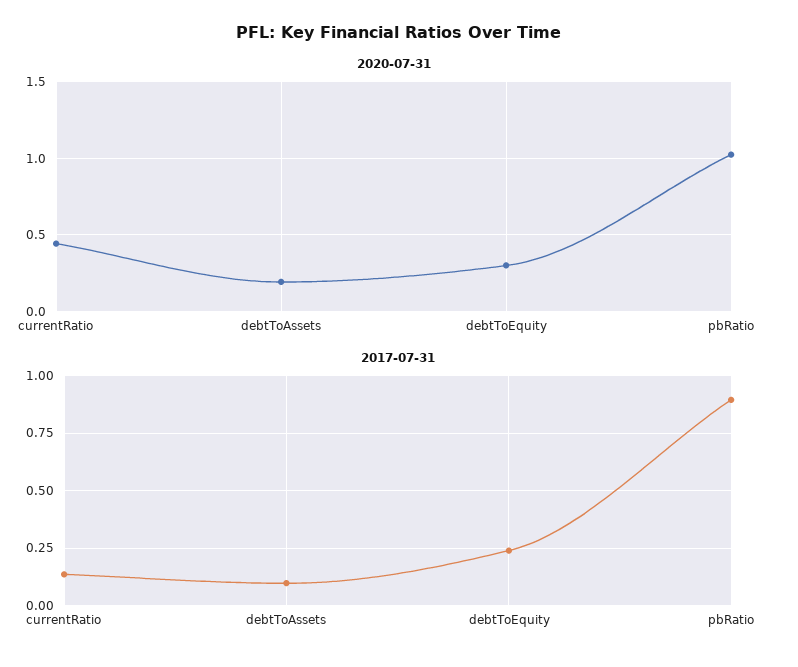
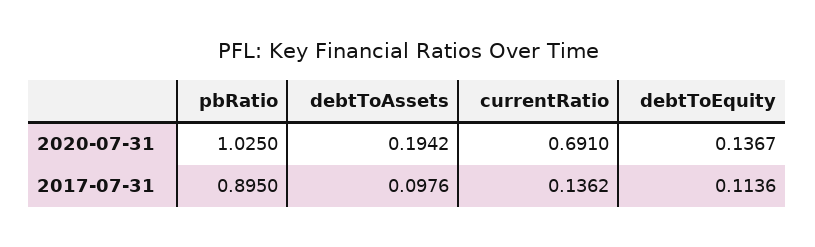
  {
    "2020-07-31": {
-     "currentRatio": 0.45,
+     "currentRatio": 0.691,
      "debtToAssets": 0.1942,
-     "debtToEquity": 0.3,
+     "debtToEquity": 0.1367,
      "pbRatio": 1.025
    },
    "2017-07-31": {
      "currentRatio": 0.1362,
      "debtToAssets": 0.0976,
-     "debtToEquity": 0.25,
+     "debtToEquity": 0.1136,
      "pbRatio": 0.895
    }
  }

